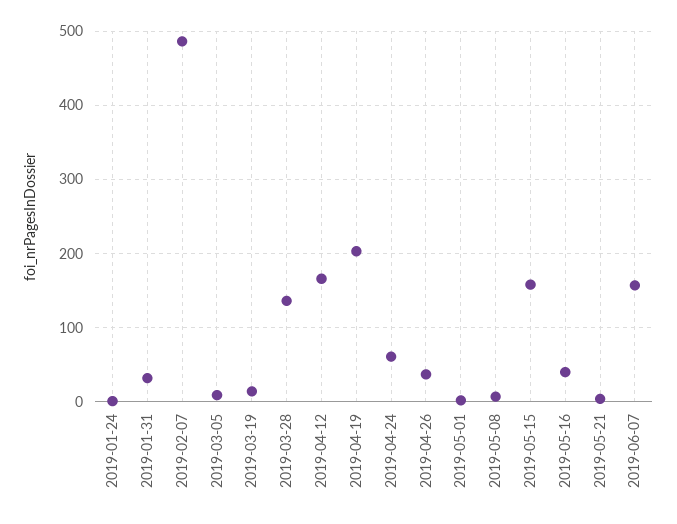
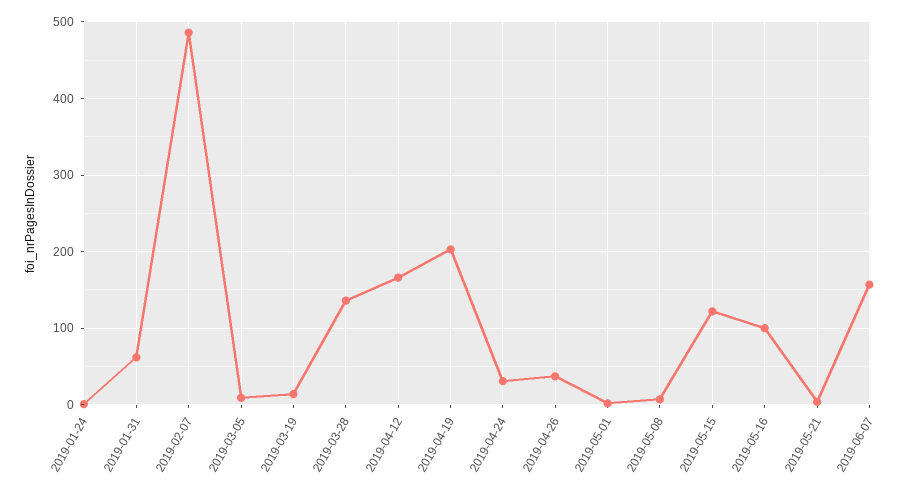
  {
    "2019-01-24": 0,
-   "2019-01-31": 30,
+   "2019-01-31": 60,
    "2019-02-07": 490,
    "2019-03-05": 10,
    "2019-03-19": 10,
    "2019-03-28": 140,
    "2019-04-12": 170,
    "2019-04-19": 200,
-   "2019-04-24": 60,
+   "2019-04-24": 30,
    "2019-04-26": 40,
    "2019-05-01": 0,
    "2019-05-08": 10,
-   "2019-05-15": 160,
+   "2019-05-15": 120,
-   "2019-05-16": 40,
+   "2019-05-16": 100,
    "2019-05-21": 0,
    "2019-06-07": 160
  }

